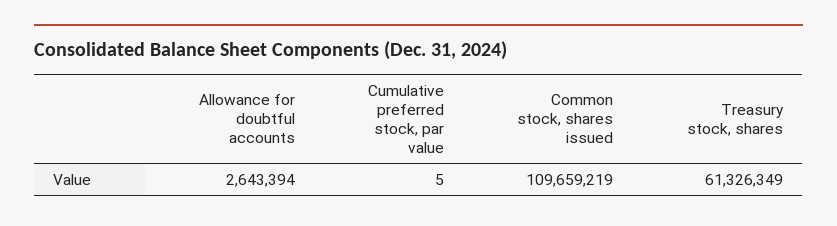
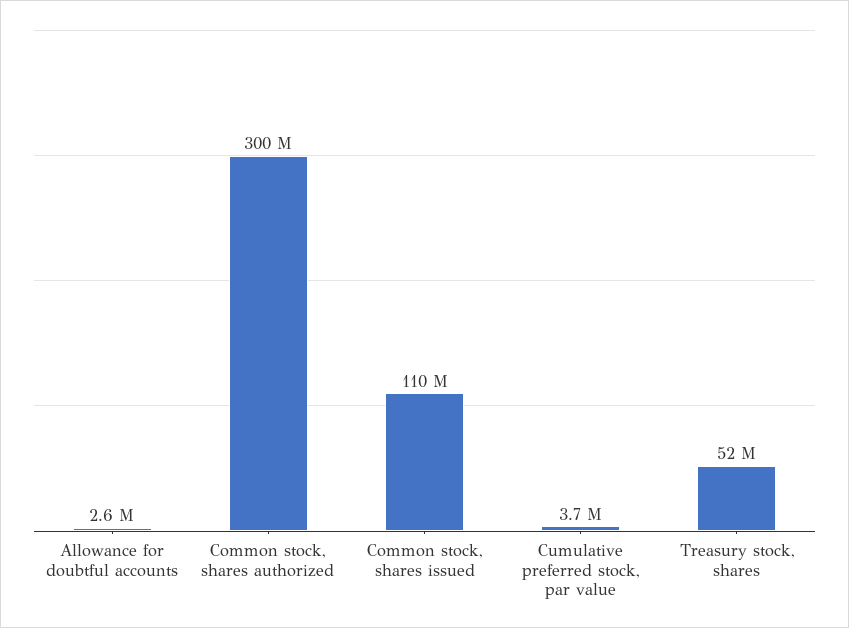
  {
    "Allowance for doubtful accounts": 2643394,
-   "Cumulative preferred stock, par value": 5,
+   "Cumulative preferred stock, par value": 3700000,
    "Common stock, shares issued": 109659219,
-   "Treasury stock, shares": 61326349
+   "Treasury stock, shares": 52000000,
+   "Common stock, shares authorized": 300000000
  }

